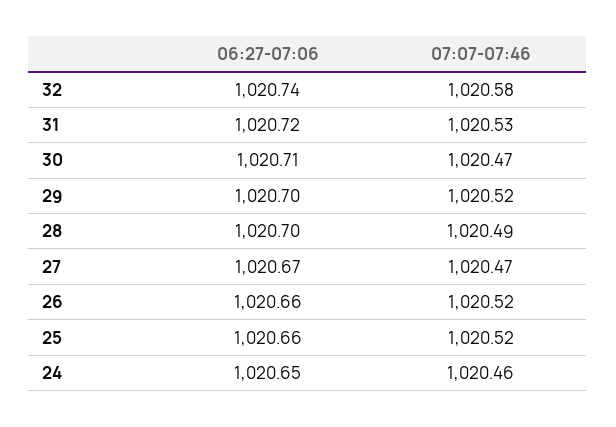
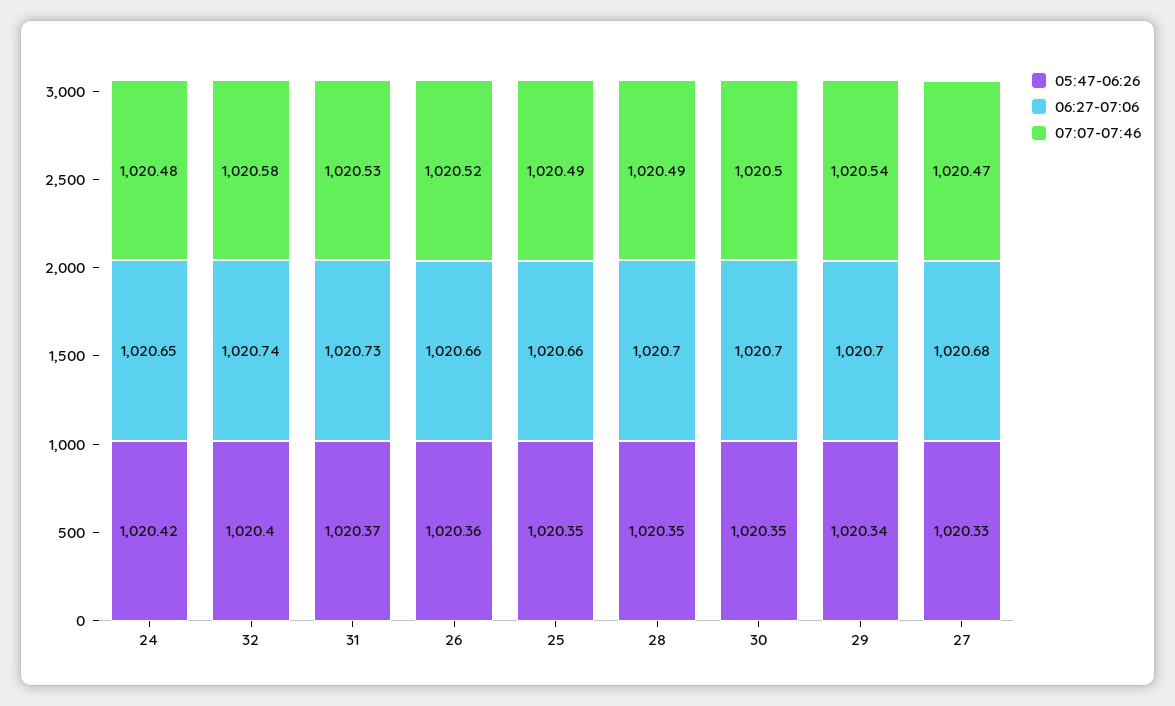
  {
    "06:27-07:06": {
      "32": 1020.74,
-     "31": 1020.72,
+     "31": 1020.73,
-     "30": 1020.71,
+     "30": 1020.7,
      "29": 1020.7,
      "28": 1020.7,
-     "27": 1020.67,
+     "27": 1020.68,
      "26": 1020.66,
      "25": 1020.66,
      "24": 1020.65
    },
    "07:07-07:46": {
      "32": 1020.58,
      "31": 1020.53,
-     "30": 1020.47,
+     "30": 1020.5,
-     "29": 1020.52,
+     "29": 1020.54,
      "28": 1020.49,
      "27": 1020.47,
      "26": 1020.52,
-     "25": 1020.52,
+     "25": 1020.49,
-     "24": 1020.46
+     "24": 1020.48
-   }
+   },
+   "05:47-06:26": {
+     "24": 1020.42,
+     "32": 1020.4,
+     "31": 1020.37,
+     "26": 1020.36,
+     "25": 1020.35,
+     "28": 1020.35,
+     "30": 1020.35,
+     "29": 1020.34,
+     "27": 1020.33
+   }
  }

